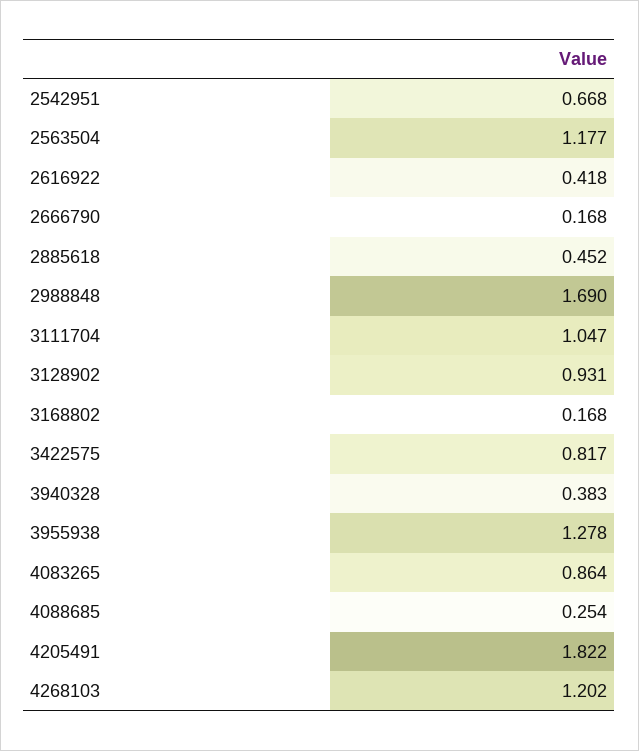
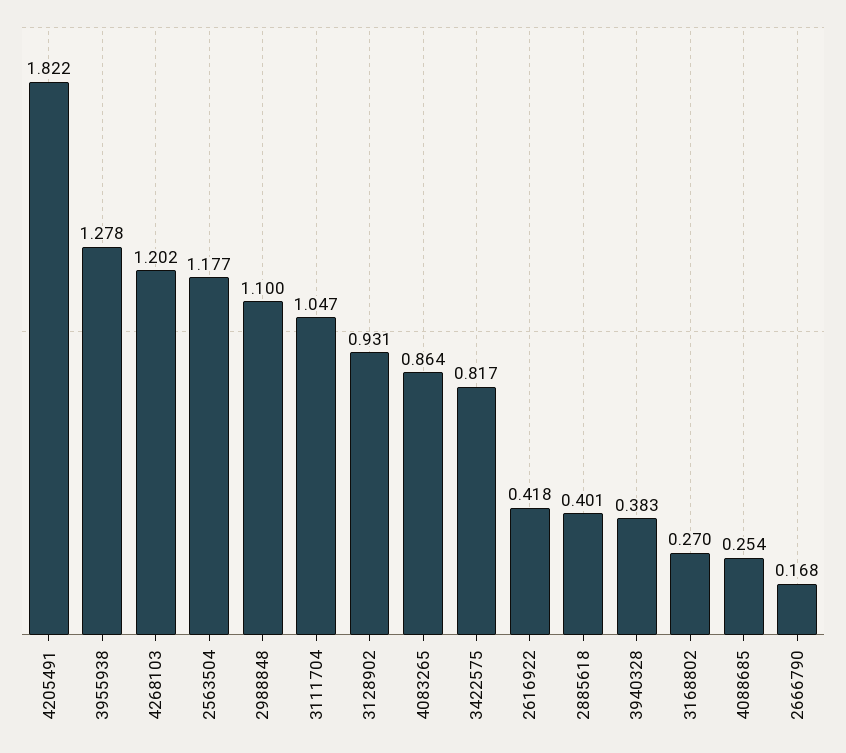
  {
-   "2542951": 0.668,
    "2563504": 1.177,
    "2616922": 0.418,
    "2666790": 0.168,
-   "2885618": 0.452,
+   "2885618": 0.401,
-   "2988848": 1.69,
+   "2988848": 1.1,
    "3111704": 1.047,
    "3128902": 0.931,
-   "3168802": 0.168,
+   "3168802": 0.27,
    "3422575": 0.817,
    "3940328": 0.383,
    "3955938": 1.278,
    "4083265": 0.864,
    "4088685": 0.254,
    "4205491": 1.822,
    "4268103": 1.202
  }

